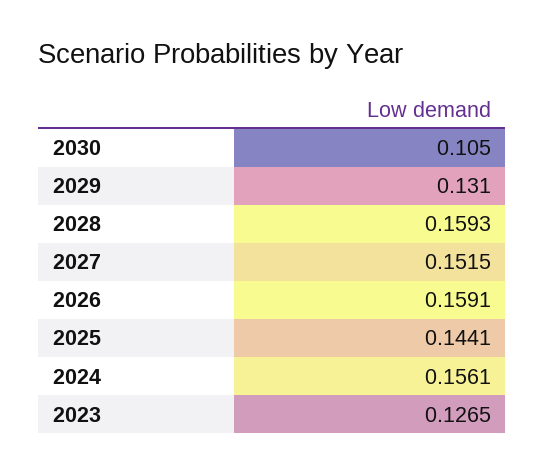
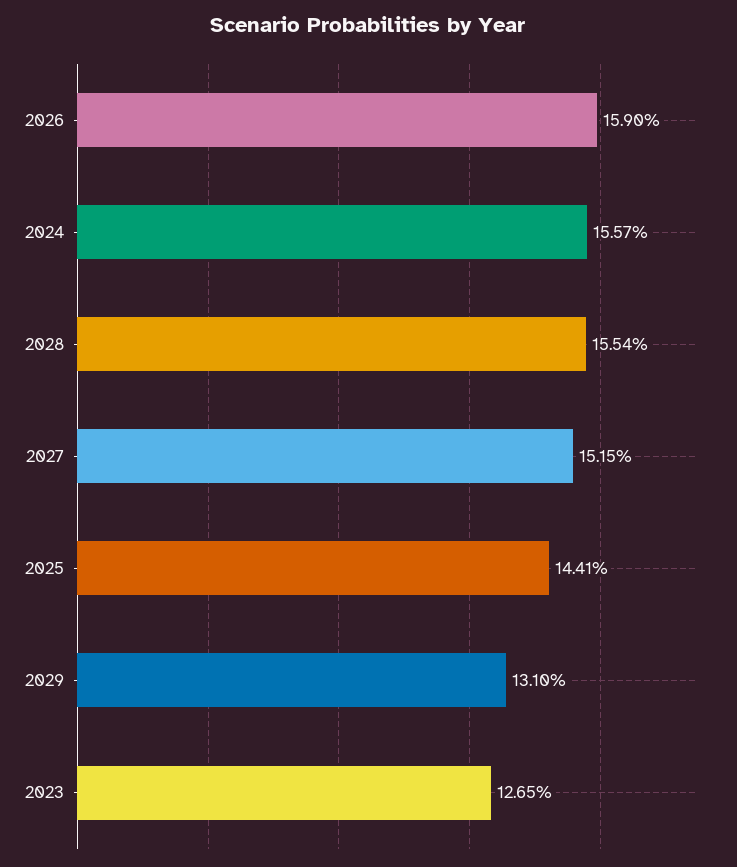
  {
-   "2030": 0.105,
    "2029": 0.131,
-   "2028": 0.1593,
+   "2028": 0.1554,
    "2027": 0.1515,
-   "2026": 0.1591,
+   "2026": 0.159,
    "2025": 0.1441,
-   "2024": 0.1561,
+   "2024": 0.1557,
    "2023": 0.1265
  }

